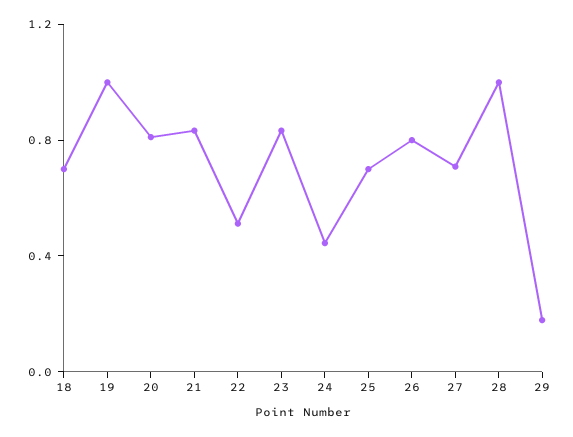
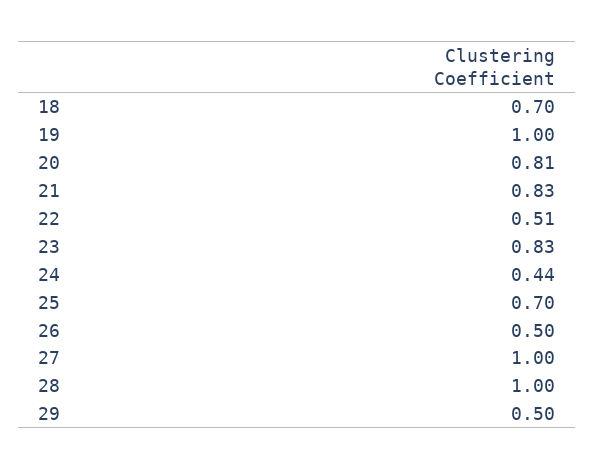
  {
    "18": 0.7,
    "19": 1,
    "20": 0.81,
    "21": 0.83,
    "22": 0.51,
    "23": 0.83,
    "24": 0.44,
    "25": 0.7,
-   "26": 0.8,
+   "26": 0.5,
-   "27": 0.7,
+   "27": 1,
    "28": 1,
-   "29": 0.2
+   "29": 0.5
  }

